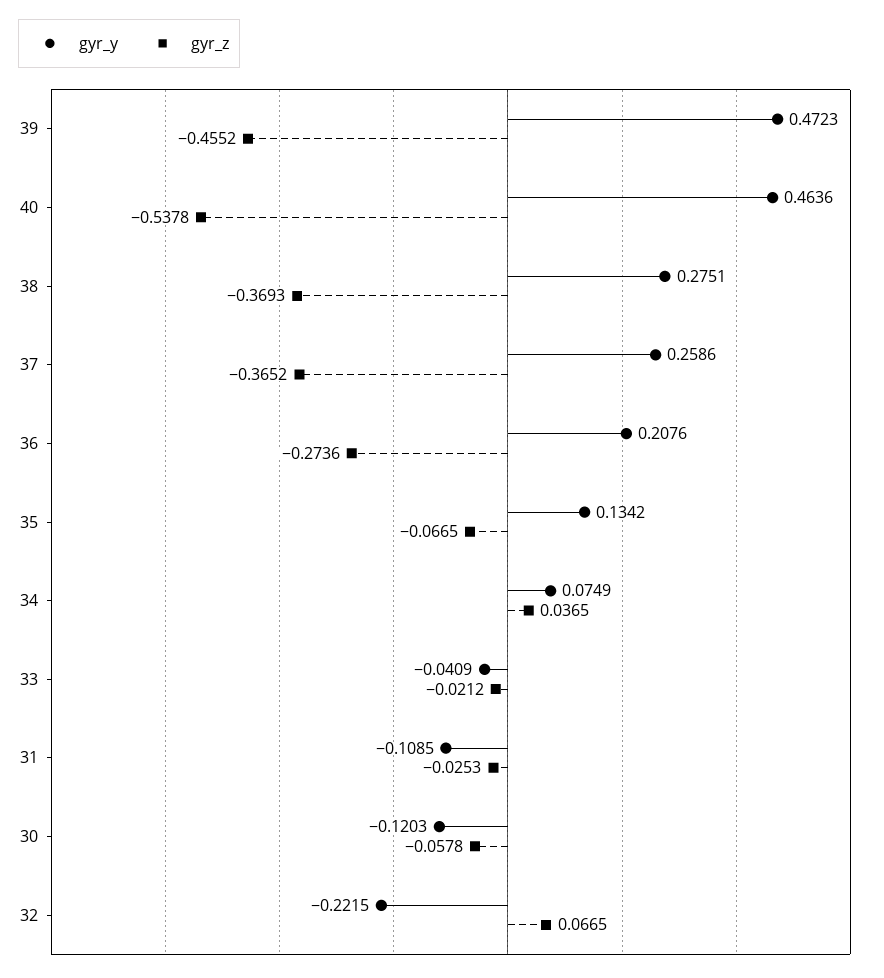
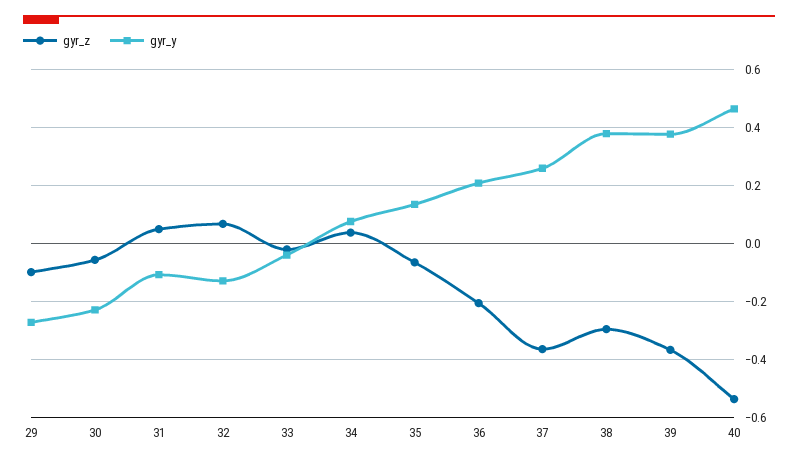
  {
    "gyr_y": {
-     "39": 0.4723,
+     "39": 0.375,
      "40": 0.4636,
-     "38": 0.2751,
+     "38": 0.375,
      "37": 0.2586,
      "36": 0.2076,
      "35": 0.1342,
      "34": 0.0749,
      "33": -0.0409,
      "31": -0.1085,
-     "30": -0.1203,
+     "30": -0.225,
-     "32": -0.2215
+     "32": -0.125,
+     "29": -0.275
    },
    "gyr_z": {
-     "39": -0.4552,
+     "39": -0.375,
      "40": -0.5378,
-     "38": -0.3693,
+     "38": -0.3,
      "37": -0.3652,
-     "36": -0.2736,
+     "36": -0.2,
      "35": -0.0665,
      "34": 0.0365,
      "33": -0.0212,
-     "31": -0.0253,
+     "31": 0.05,
      "30": -0.0578,
-     "32": 0.0665
+     "32": 0.0665,
+     "29": -0.1
    }
  }

